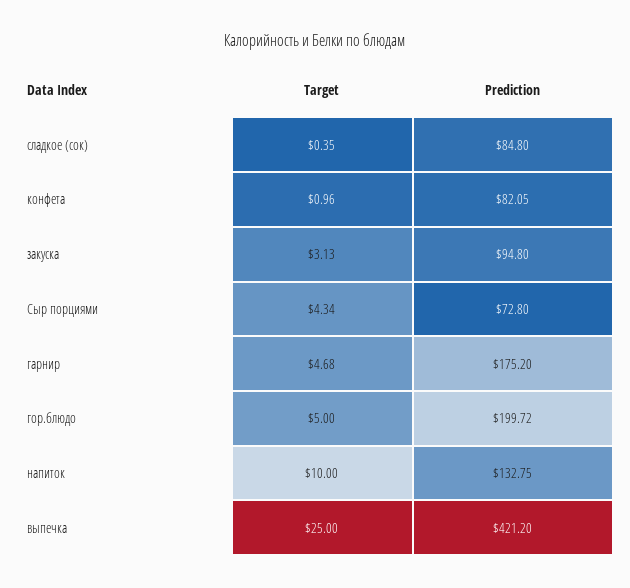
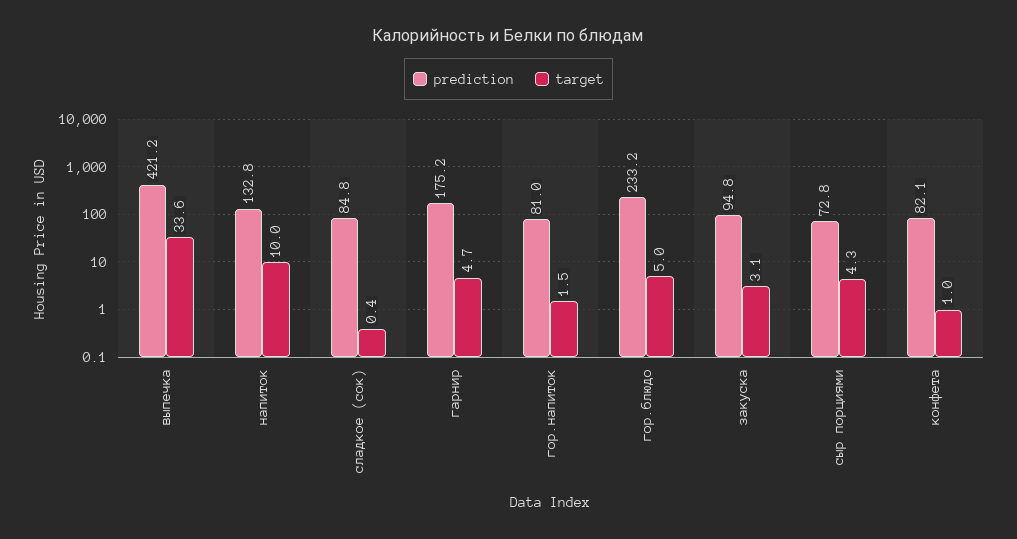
  {
    "Target": {
      "сладкое (сок)": 0.35,
      "конфета": 0.96,
      "закуска": 3.13,
      "Сыр порциями": 4.34,
      "гарнир": 4.68,
      "гор.блюдо": 5,
      "напиток": 10,
-     "выпечка": 25
+     "выпечка": 33.6,
+     "гор.напиток": 1.5
    },
    "Prediction": {
      "сладкое (сок)": 84.8,
      "конфета": 82.05,
      "закуска": 94.8,
      "Сыр порциями": 72.8,
      "гарнир": 175.2,
-     "гор.блюдо": 199.72,
+     "гор.блюдо": 233.2,
      "напиток": 132.75,
-     "выпечка": 421.2
+     "выпечка": 421.2,
+     "гор.напиток": 81
    }
  }

